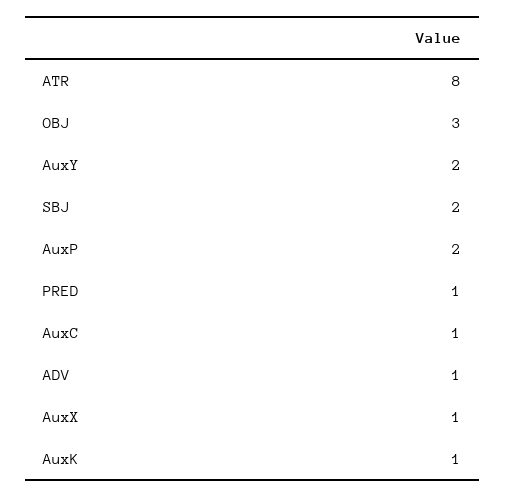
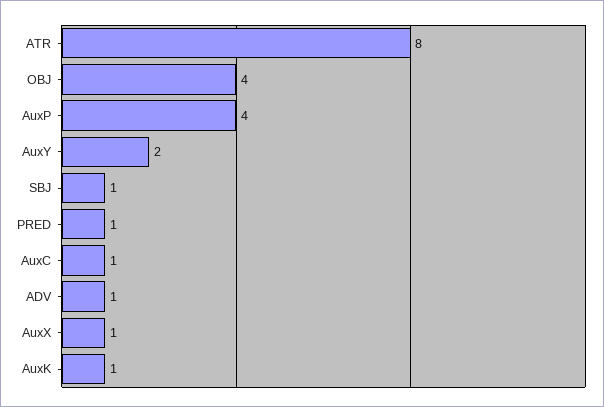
  {
    "ATR": 8,
-   "OBJ": 3,
+   "OBJ": 4,
    "AuxY": 2,
-   "SBJ": 2,
+   "SBJ": 1,
-   "AuxP": 2,
+   "AuxP": 4,
    "PRED": 1,
    "AuxC": 1,
    "ADV": 1,
    "AuxX": 1,
    "AuxK": 1
  }

